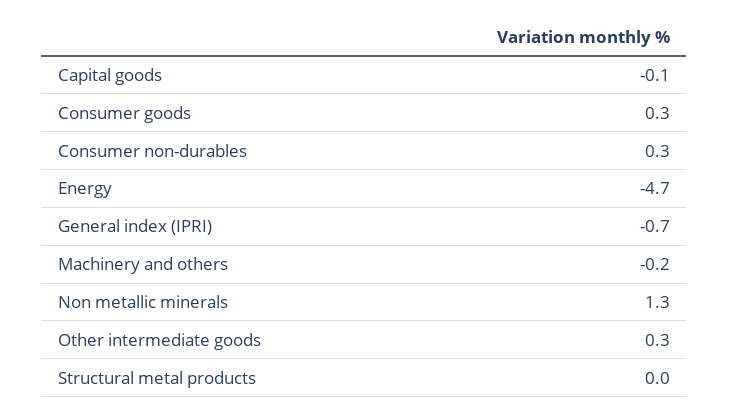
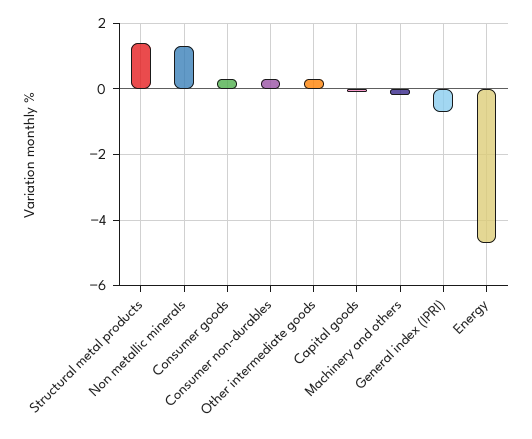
  {
    "Capital goods": -0.1,
    "Consumer goods": 0.3,
    "Consumer non-durables": 0.3,
    "Energy": -4.7,
    "General index (IPRI)": -0.7,
    "Machinery and others": -0.2,
    "Non metallic minerals": 1.3,
    "Other intermediate goods": 0.3,
-   "Structural metal products": 0
+   "Structural metal products": 1.5
  }

